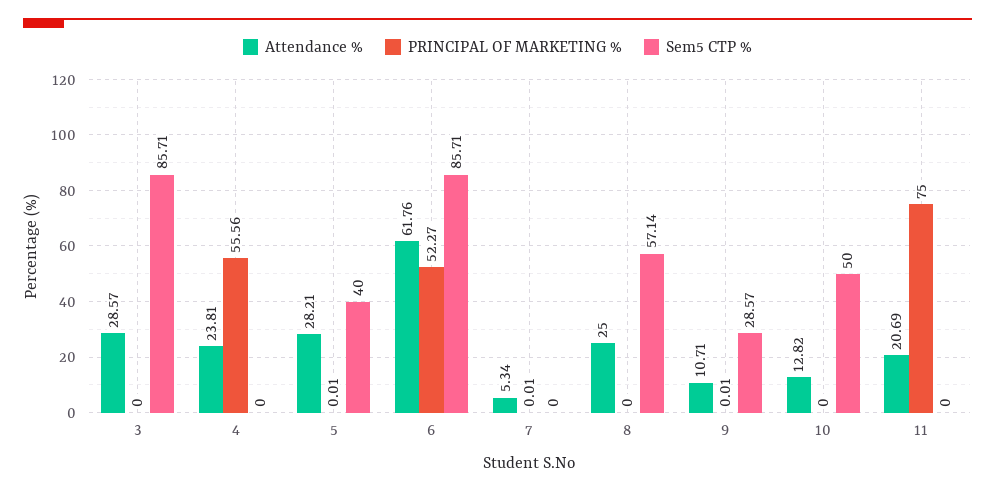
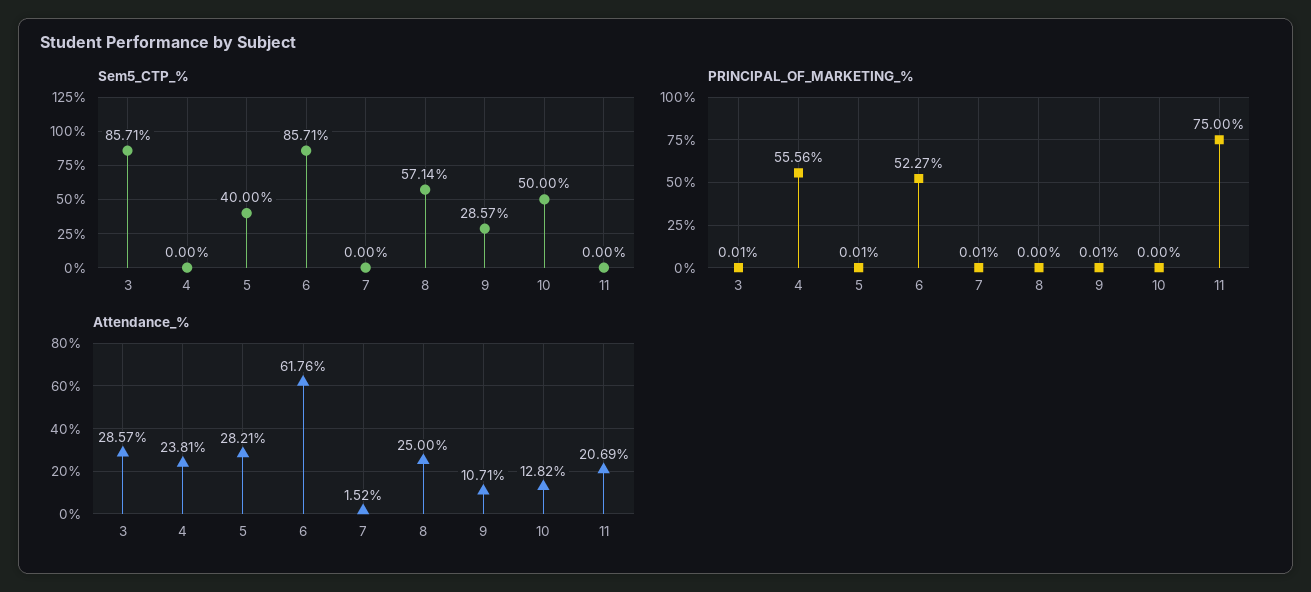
  {
    "Attendance %": {
      "3": 28.57,
      "4": 23.81,
      "5": 28.21,
      "6": 61.76,
-     "7": 5.34,
+     "7": 1.52,
      "8": 25,
      "9": 10.71,
      "10": 12.82,
      "11": 20.69
    },
    "PRINCIPAL OF MARKETING %": {
-     "3": 0,
+     "3": 0.01,
      "4": 55.56,
      "5": 0.01,
      "6": 52.27,
      "7": 0.01,
      "8": 0,
      "9": 0.01,
      "10": 0,
      "11": 75
    },
    "Sem5 CTP %": {
      "3": 85.71,
      "4": 0,
      "5": 40,
      "6": 85.71,
      "7": 0,
      "8": 57.14,
      "9": 28.57,
      "10": 50,
      "11": 0
    }
  }

